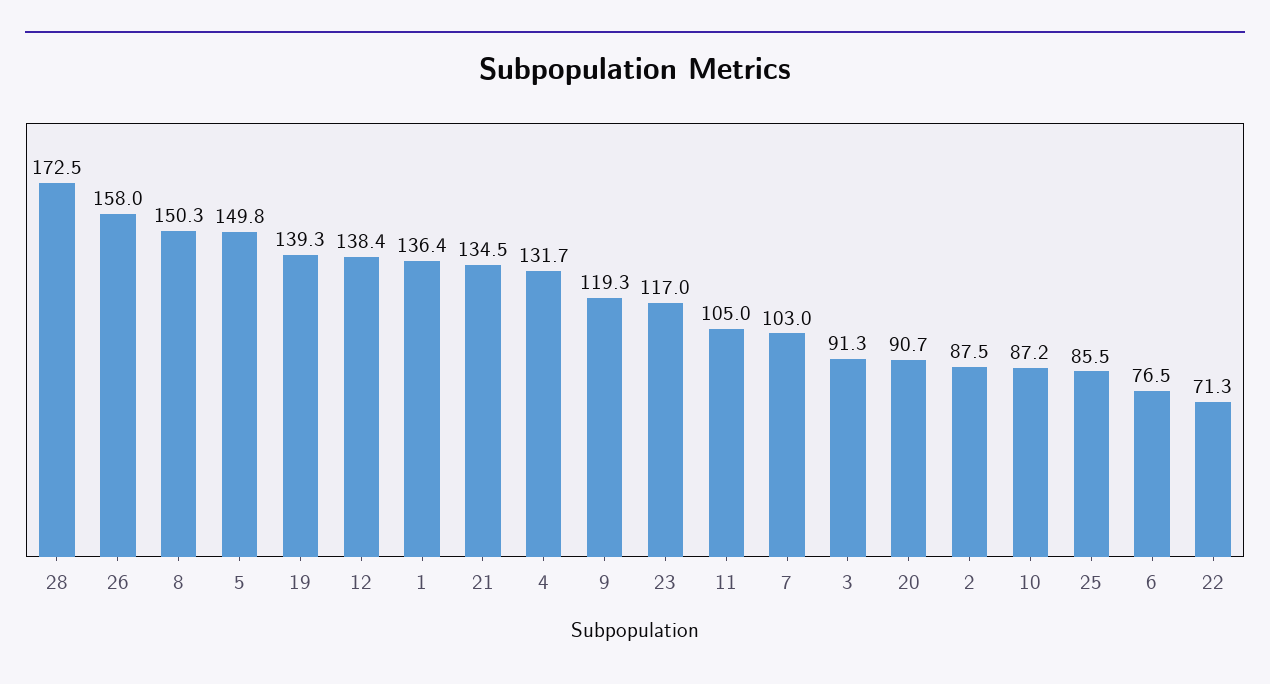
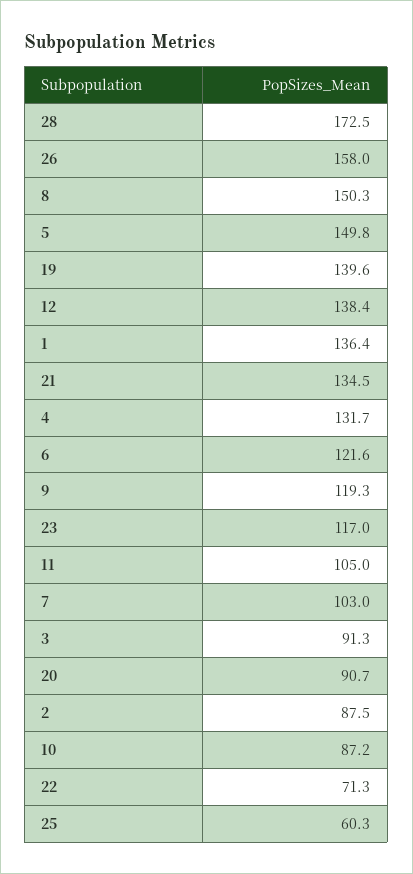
  {
    "28": 172.5,
    "26": 158,
    "8": 150.3,
    "5": 149.8,
-   "19": 139.3,
+   "19": 139.6,
    "12": 138.4,
    "1": 136.4,
    "21": 134.5,
    "4": 131.7,
    "9": 119.3,
    "23": 117,
    "11": 105,
    "7": 103,
    "3": 91.3,
    "20": 90.7,
    "2": 87.5,
    "10": 87.2,
-   "25": 85.5,
+   "25": 60.3,
-   "6": 76.5,
+   "6": 121.6,
    "22": 71.3
  }

